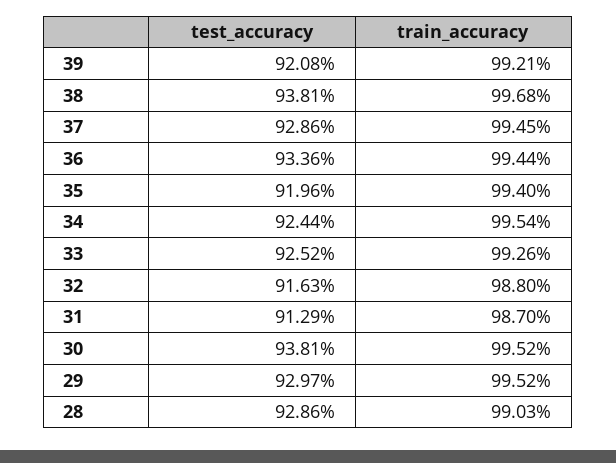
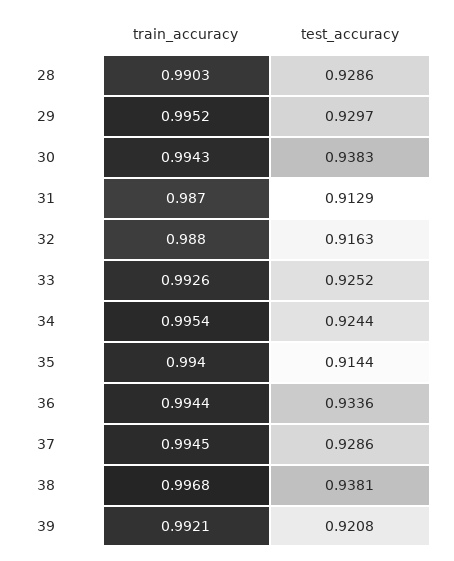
  {
    "test_accuracy": {
      "39": 0.9208,
      "38": 0.9381,
      "37": 0.9286,
      "36": 0.9336,
-     "35": 0.9196,
+     "35": 0.9144,
      "34": 0.9244,
      "33": 0.9252,
      "32": 0.9163,
      "31": 0.9129,
-     "30": 0.9381,
+     "30": 0.9383,
      "29": 0.9297,
      "28": 0.9286
    },
    "train_accuracy": {
      "39": 0.9921,
      "38": 0.9968,
      "37": 0.9945,
      "36": 0.9944,
      "35": 0.994,
      "34": 0.9954,
      "33": 0.9926,
      "32": 0.988,
      "31": 0.987,
-     "30": 0.9952,
+     "30": 0.9943,
      "29": 0.9952,
      "28": 0.9903
    }
  }

